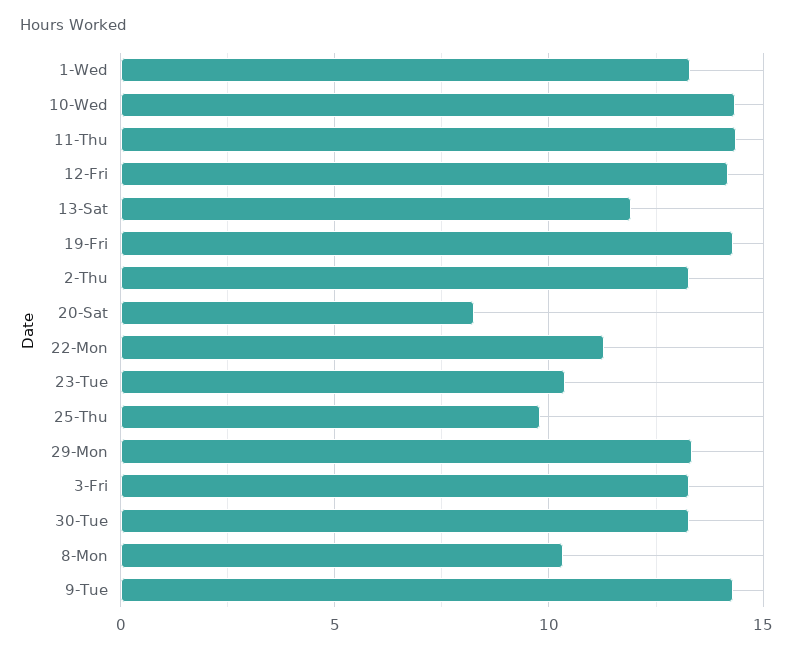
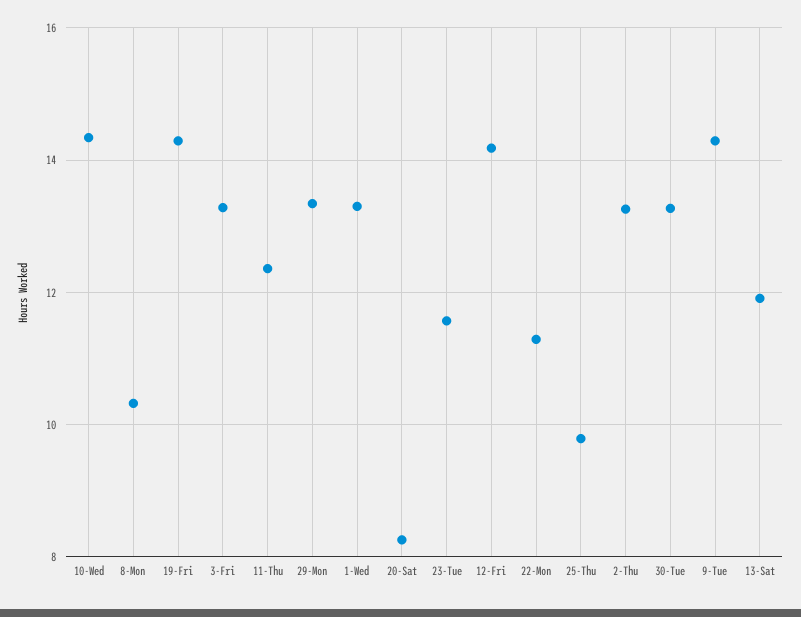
  {
    "1-Wed": 13.4,
    "10-Wed": 14.4,
-   "11-Thu": 14.5,
+   "11-Thu": 12.4,
    "12-Fri": 14.2,
    "13-Sat": 12,
    "19-Fri": 14.2,
    "2-Thu": 13.2,
    "20-Sat": 8.2,
    "22-Mon": 11.2,
-   "23-Tue": 10.5,
+   "23-Tue": 11.6,
    "25-Thu": 9.8,
    "29-Mon": 13.4,
    "3-Fri": 13.2,
    "30-Tue": 13.2,
    "8-Mon": 10.4,
    "9-Tue": 14.2
  }

